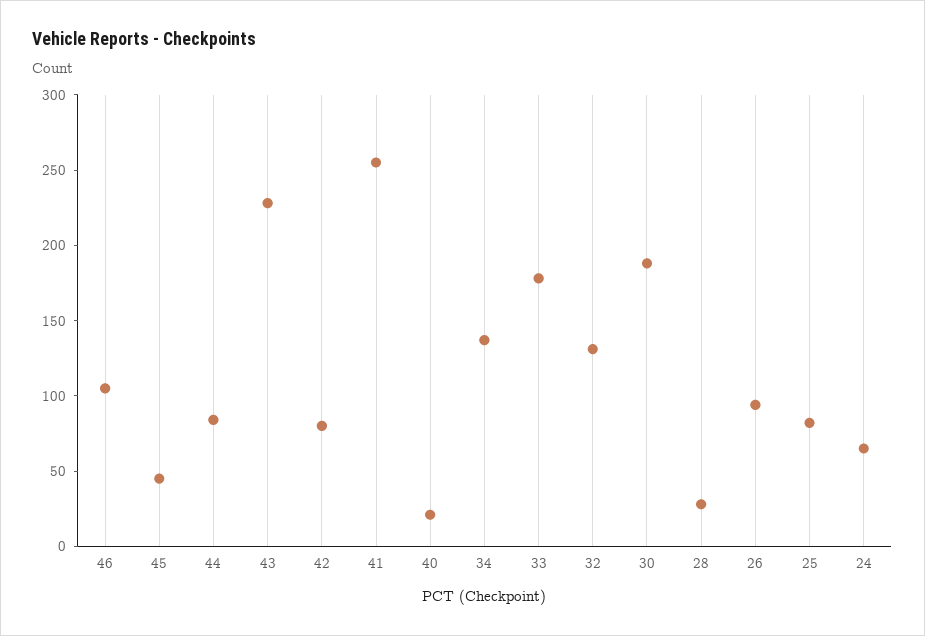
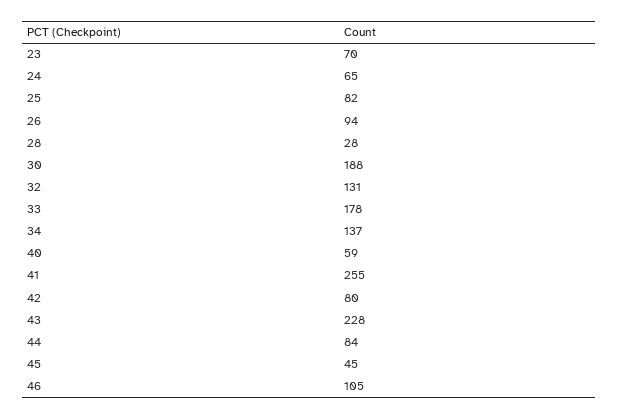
  {
    "46": 105,
    "45": 45,
    "44": 84,
    "43": 228,
    "42": 80,
    "41": 255,
-   "40": 20,
+   "40": 59,
    "34": 137,
    "33": 178,
    "32": 131,
    "30": 188,
    "28": 28,
    "26": 94,
    "25": 82,
-   "24": 65
+   "24": 65,
+   "23": 70
  }

